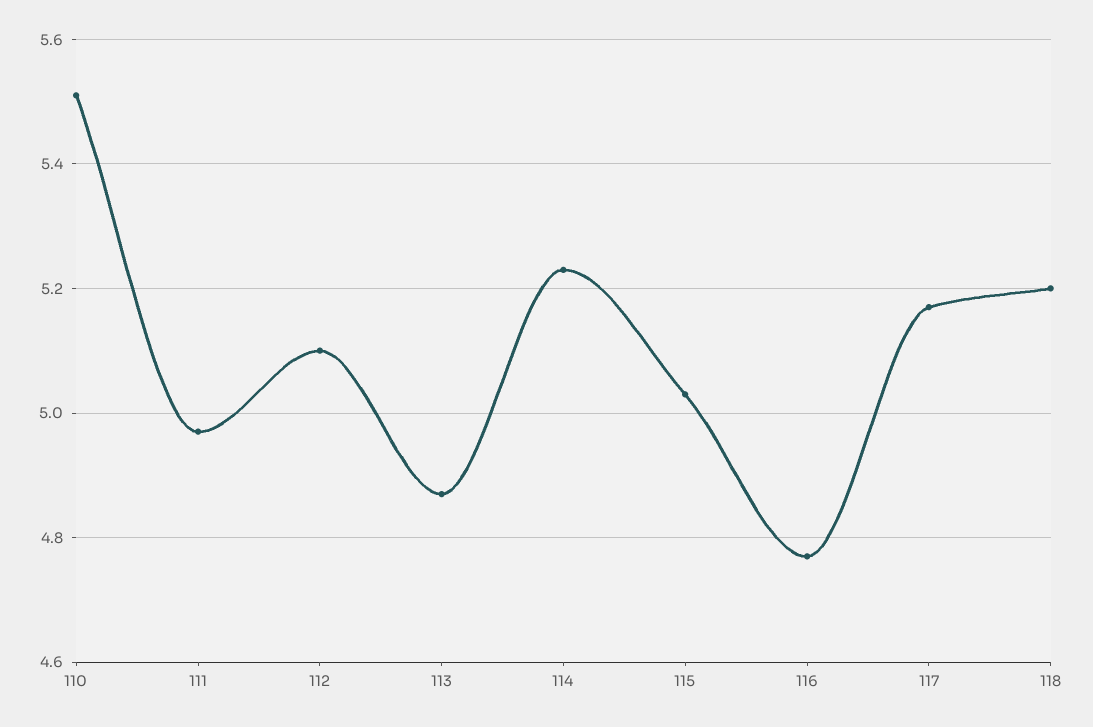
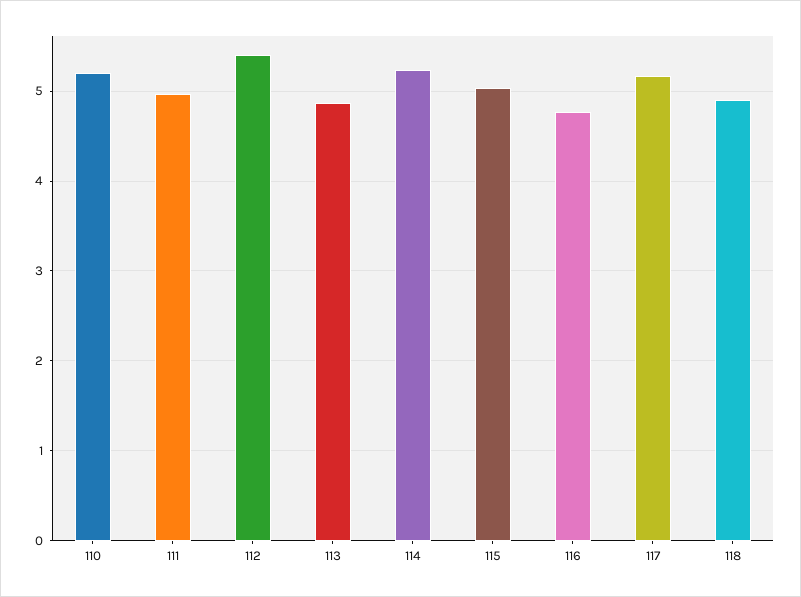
  {
-   "110": 5.5,
+   "110": 5.2,
    "111": 4.95,
-   "112": 5.1,
+   "112": 5.4,
    "113": 4.85,
    "114": 5.25,
    "115": 5.05,
    "116": 4.75,
    "117": 5.15,
-   "118": 5.2
+   "118": 4.9
  }

